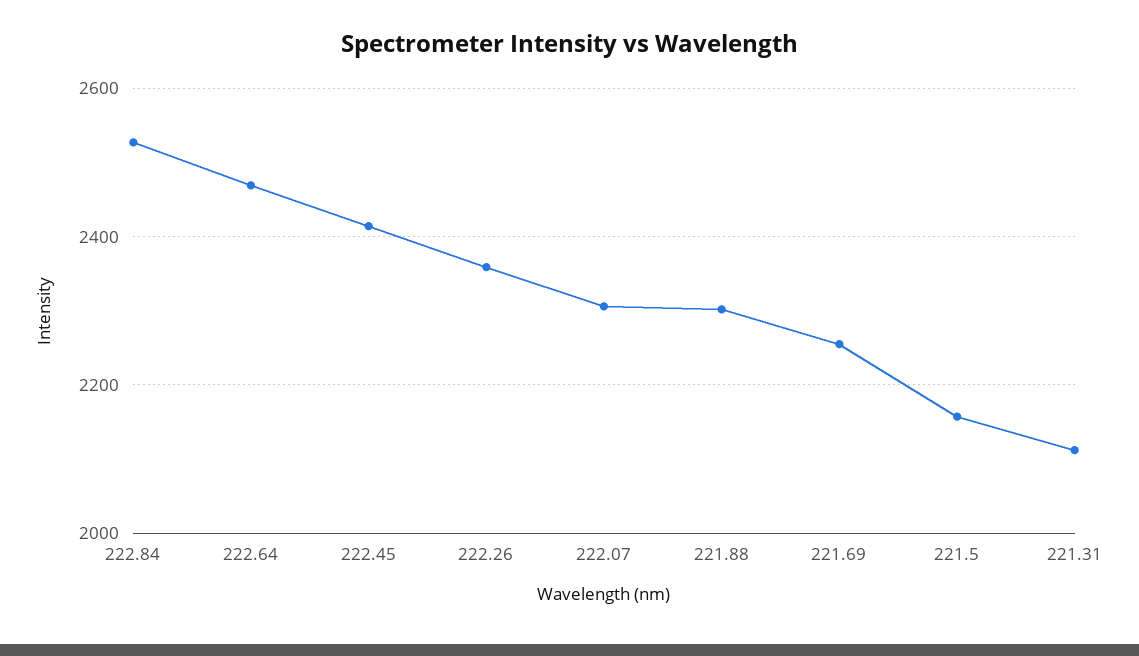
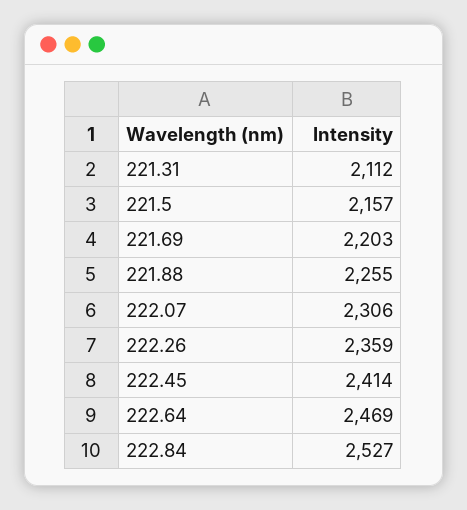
  {
    "222.84": 2527,
    "222.64": 2469,
    "222.45": 2414,
    "222.26": 2359,
    "222.07": 2306,
-   "221.88": 2300,
+   "221.88": 2255,
-   "221.69": 2260,
+   "221.69": 2203,
    "221.5": 2157,
    "221.31": 2112
  }

